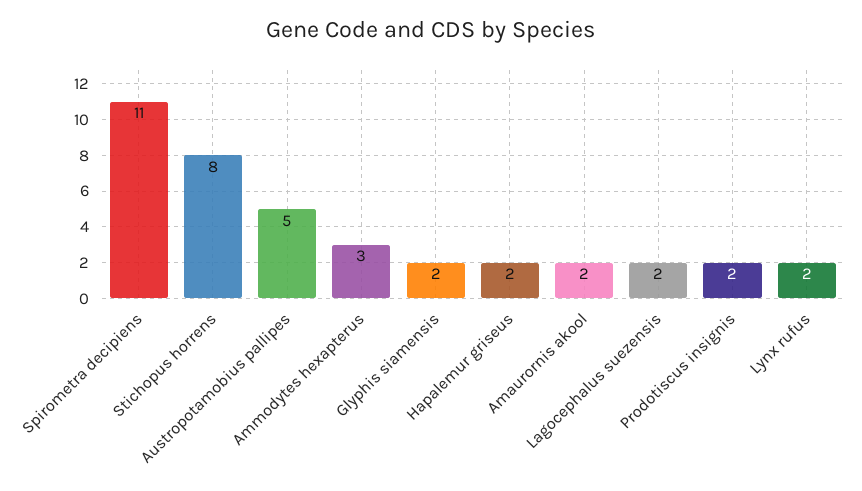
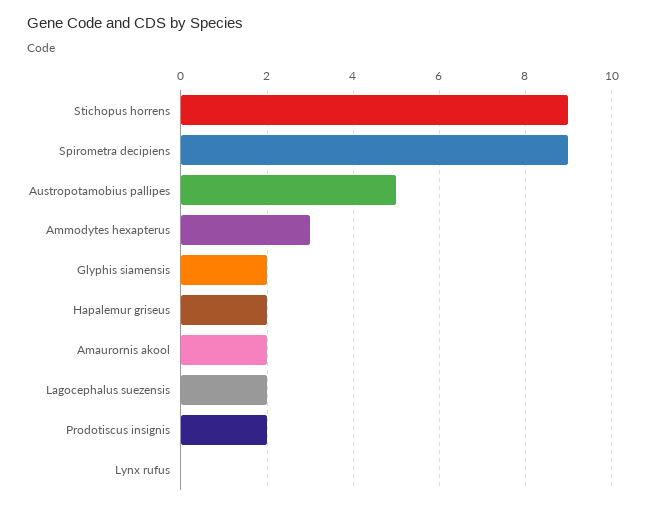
  {
-   "Spirometra decipiens": 11,
+   "Spirometra decipiens": 9,
-   "Stichopus horrens": 8,
+   "Stichopus horrens": 9,
    "Austropotamobius pallipes": 5,
    "Ammodytes hexapterus": 3,
    "Glyphis siamensis": 2,
    "Hapalemur griseus": 2,
    "Amaurornis akool": 2,
    "Lagocephalus suezensis": 2,
    "Prodotiscus insignis": 2,
-   "Lynx rufus": 2
+   "Lynx rufus": 0
  }

